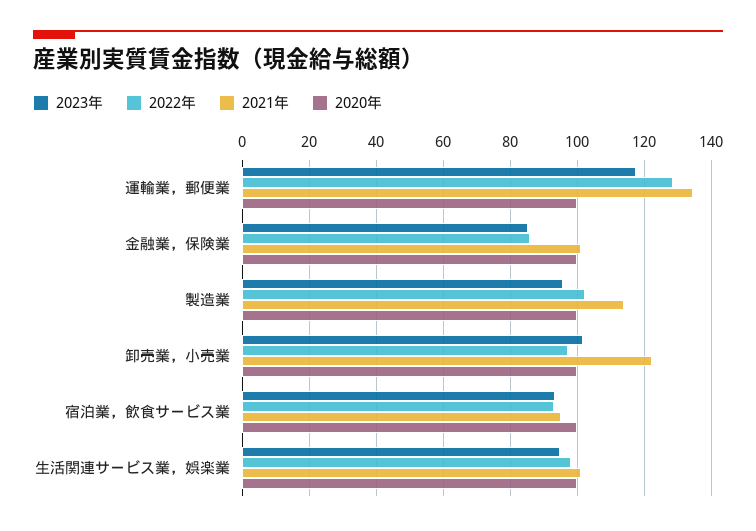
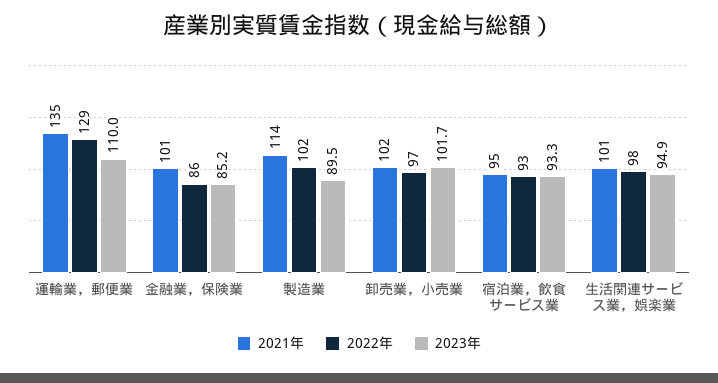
  {
    "2023年": {
-     "運輸業，郵便業": 118,
+     "運輸業，郵便業": 110,
      "金融業，保険業": 85.2,
-     "製造業": 96,
+     "製造業": 89.5,
      "卸売業，小売業": 101.7,
      "宿泊業，飲食サービス業": 93.3,
      "生活関連サービス業，娯楽業": 94.9
    },
    "2022年": {
      "運輸業，郵便業": 129,
      "金融業，保険業": 86,
      "製造業": 102,
      "卸売業，小売業": 97,
      "宿泊業，飲食サービス業": 93,
      "生活関連サービス業，娯楽業": 98
    },
    "2021年": {
      "運輸業，郵便業": 135,
      "金融業，保険業": 101,
      "製造業": 114,
-     "卸売業，小売業": 122,
+     "卸売業，小売業": 102,
      "宿泊業，飲食サービス業": 95,
      "生活関連サービス業，娯楽業": 101
-   },
+   }
-   "2020年": {
-     "運輸業，郵便業": 100,
-     "金融業，保険業": 100,
-     "製造業": 100,
-     "卸売業，小売業": 100,
-     "宿泊業，飲食サービス業": 100,
-     "生活関連サービス業，娯楽業": 100
-   }
  }

